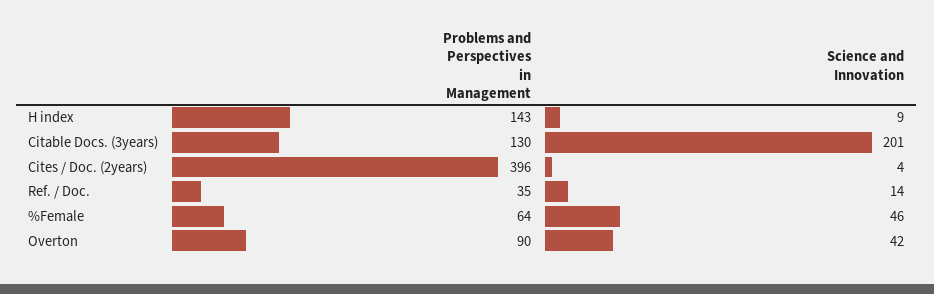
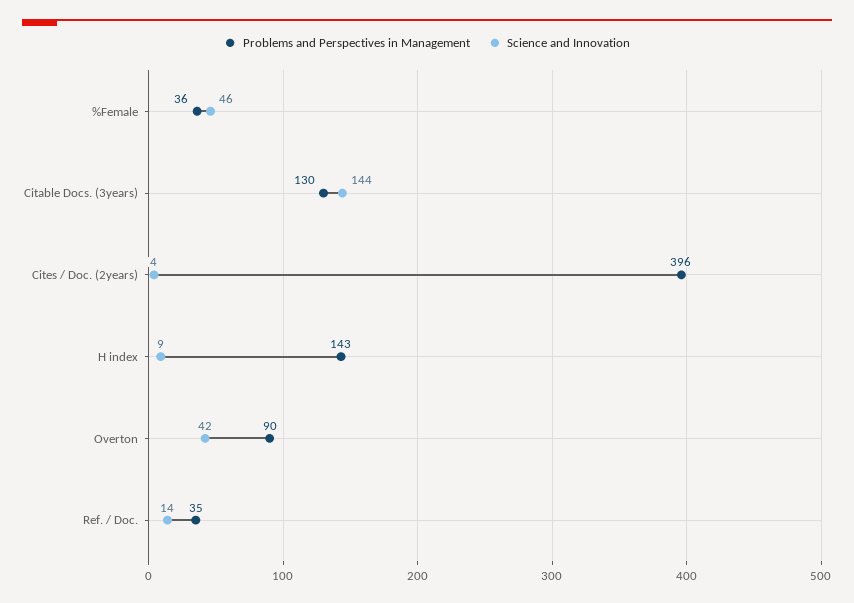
  {
    "Problems and Perspectives in Management": {
      "H index": 143,
      "Citable Docs. (3years)": 130,
      "Cites / Doc. (2years)": 396,
      "Ref. / Doc.": 35,
-     "%Female": 64,
+     "%Female": 36,
      "Overton": 90
    },
    "Science and Innovation": {
      "H index": 9,
-     "Citable Docs. (3years)": 201,
+     "Citable Docs. (3years)": 144,
      "Cites / Doc. (2years)": 4,
      "Ref. / Doc.": 14,
      "%Female": 46,
      "Overton": 42
    }
  }

